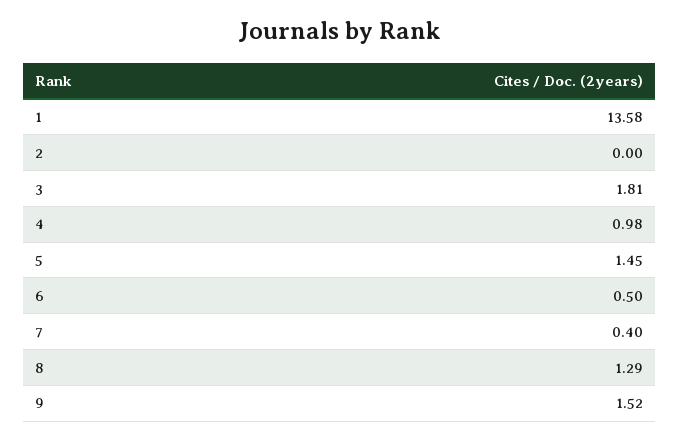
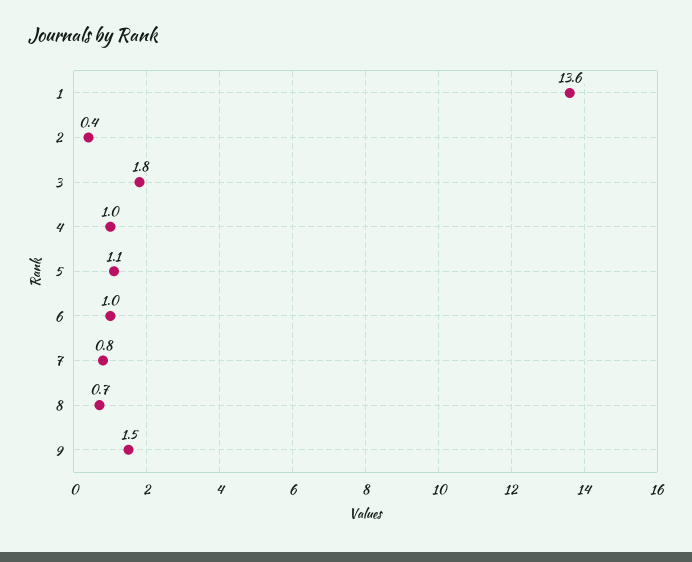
  {
    "1": 13.58,
-   "2": 0,
+   "2": 0.4,
    "3": 1.81,
    "4": 0.98,
-   "5": 1.45,
+   "5": 1.1,
-   "6": 0.5,
+   "6": 1,
-   "7": 0.4,
+   "7": 0.8,
-   "8": 1.29,
+   "8": 0.7,
    "9": 1.52
  }

